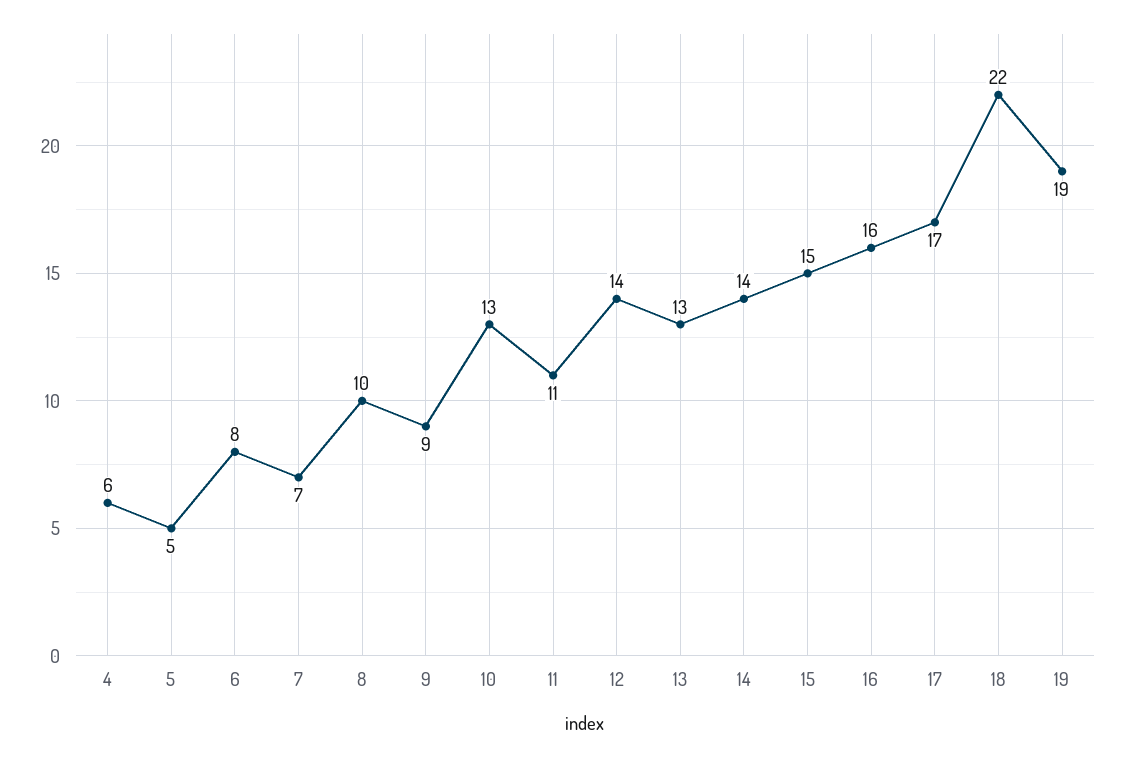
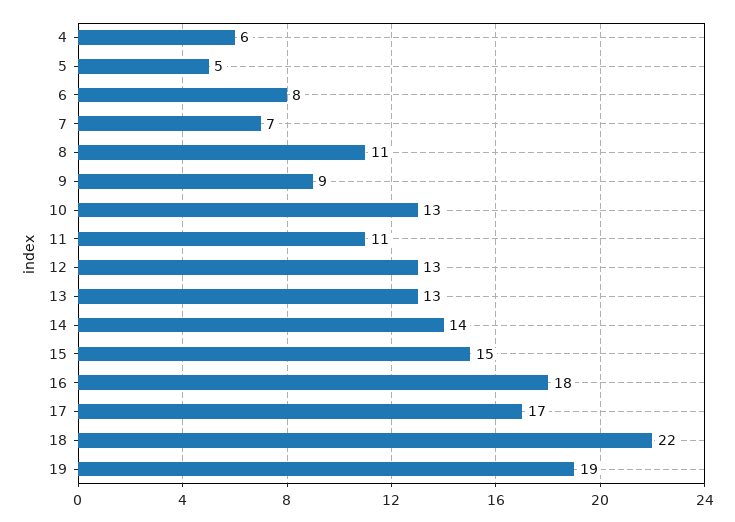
  {
    "4": 6,
    "5": 5,
    "6": 8,
    "7": 7,
-   "8": 10,
+   "8": 11,
    "9": 9,
    "10": 13,
    "11": 11,
-   "12": 14,
+   "12": 13,
    "13": 13,
    "14": 14,
    "15": 15,
-   "16": 16,
+   "16": 18,
    "17": 17,
    "18": 22,
    "19": 19
  }

